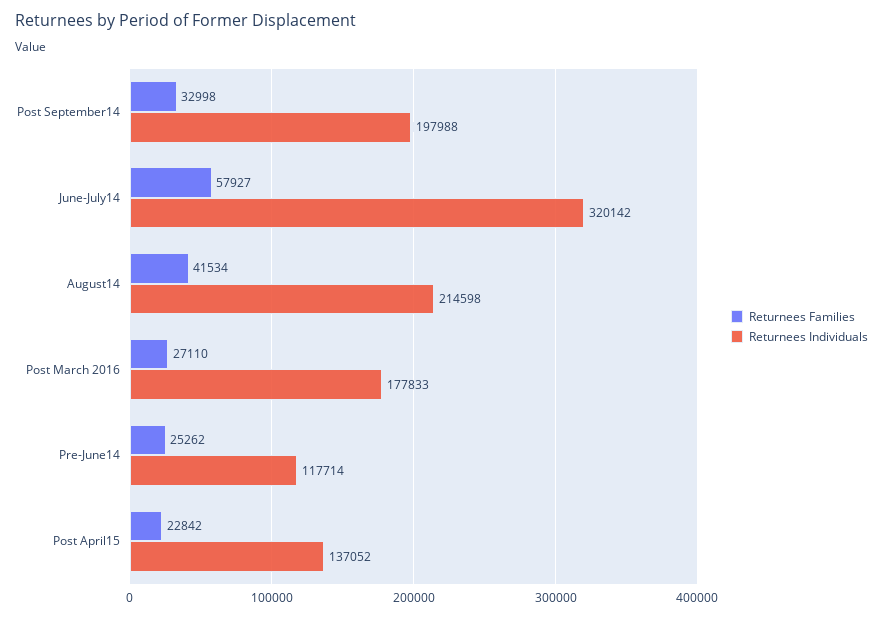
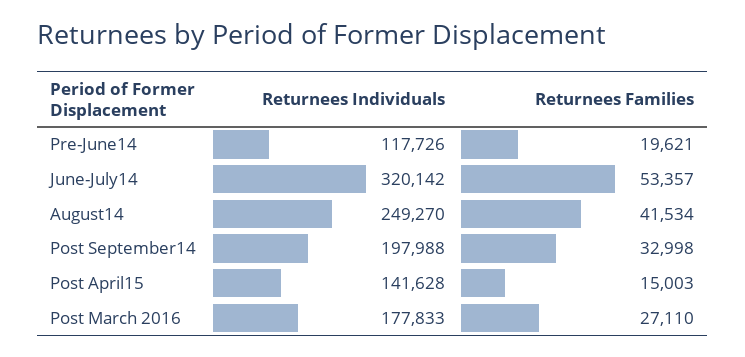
  {
    "Returnees Families": {
      "Post September14": 32998,
-     "June-July14": 57927,
+     "June-July14": 53357,
      "August14": 41534,
      "Post March 2016": 27110,
-     "Pre-June14": 25262,
+     "Pre-June14": 19621,
-     "Post April15": 22842
+     "Post April15": 15003
    },
    "Returnees Individuals": {
      "Post September14": 197988,
      "June-July14": 320142,
-     "August14": 214598,
+     "August14": 249270,
      "Post March 2016": 177833,
-     "Pre-June14": 117714,
+     "Pre-June14": 117726,
-     "Post April15": 137052
+     "Post April15": 141628
    }
  }

